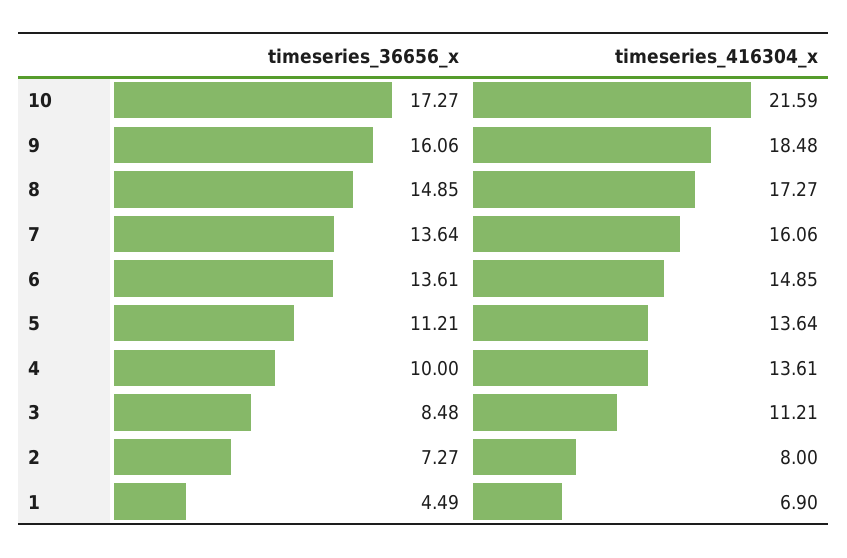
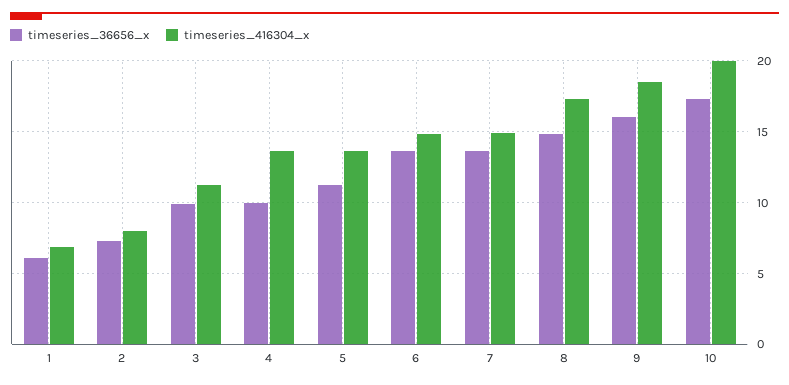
  {
    "timeseries_36656_x": {
      "10": 17.27,
      "9": 16.06,
      "8": 14.85,
      "7": 13.64,
      "6": 13.61,
      "5": 11.21,
      "4": 10,
-     "3": 8.48,
+     "3": 10,
      "2": 7.27,
-     "1": 4.49
+     "1": 6
    },
    "timeseries_416304_x": {
-     "10": 21.59,
+     "10": 20,
      "9": 18.48,
      "8": 17.27,
-     "7": 16.06,
+     "7": 15,
      "6": 14.85,
      "5": 13.64,
      "4": 13.61,
      "3": 11.21,
      "2": 8,
      "1": 6.9
    }
  }

